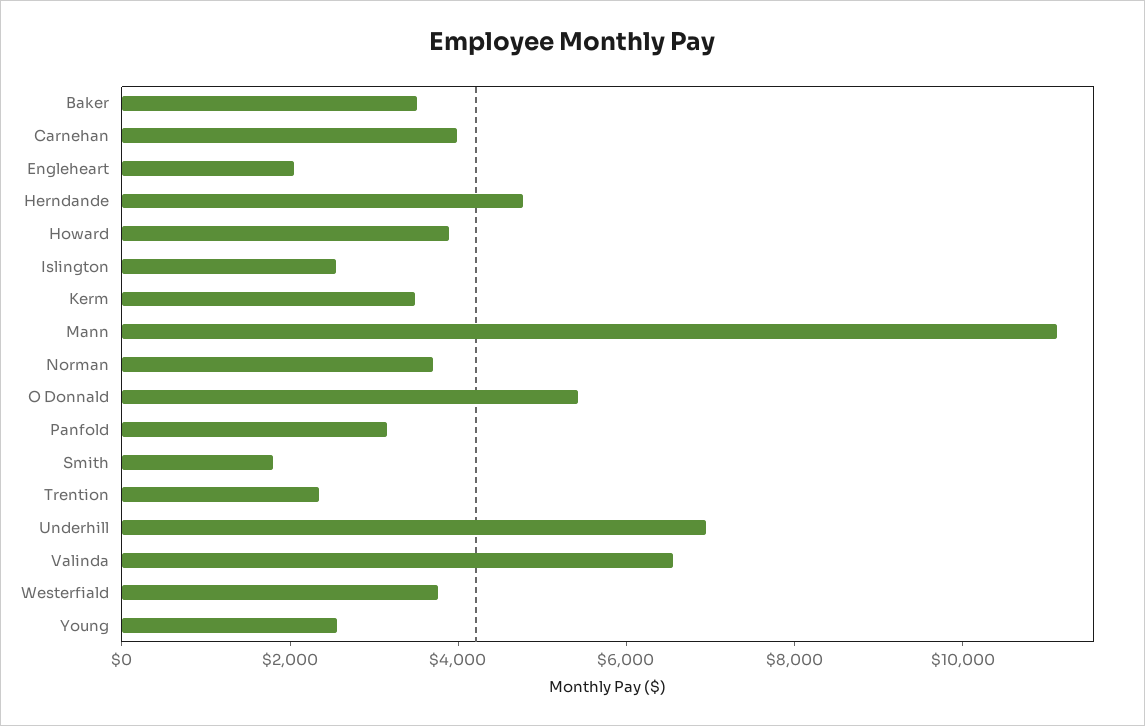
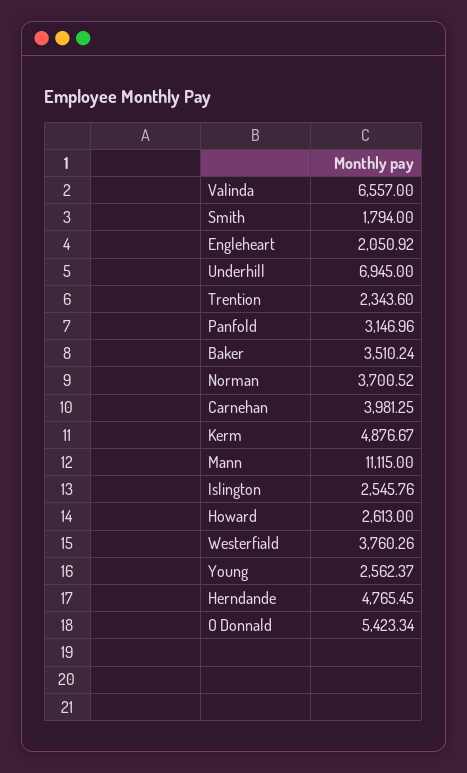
  {
    "Baker": 3510.24,
    "Carnehan": 3981.25,
    "Engleheart": 2050.92,
    "Herndande": 4765.45,
-   "Howard": 4000,
+   "Howard": 2613,
    "Islington": 2545.76,
-   "Kerm": 3500,
+   "Kerm": 4876.67,
    "Mann": 11115,
    "Norman": 3700.52,
    "O Donnald": 5423.34,
    "Panfold": 3146.96,
    "Smith": 1794,
    "Trention": 2343.6,
    "Underhill": 6945,
    "Valinda": 6557,
    "Westerfiald": 3760.26,
    "Young": 2562.37
  }

